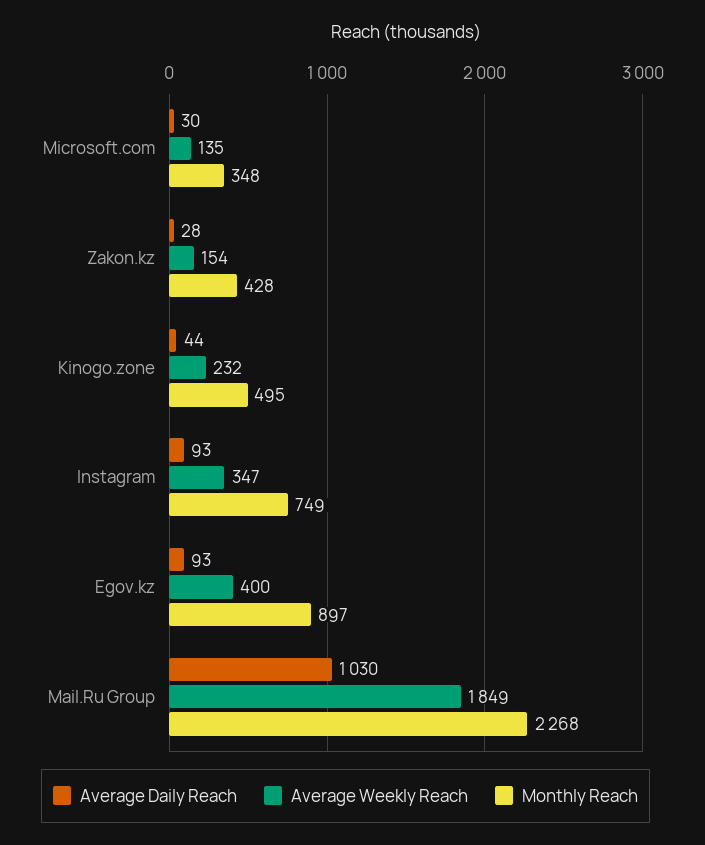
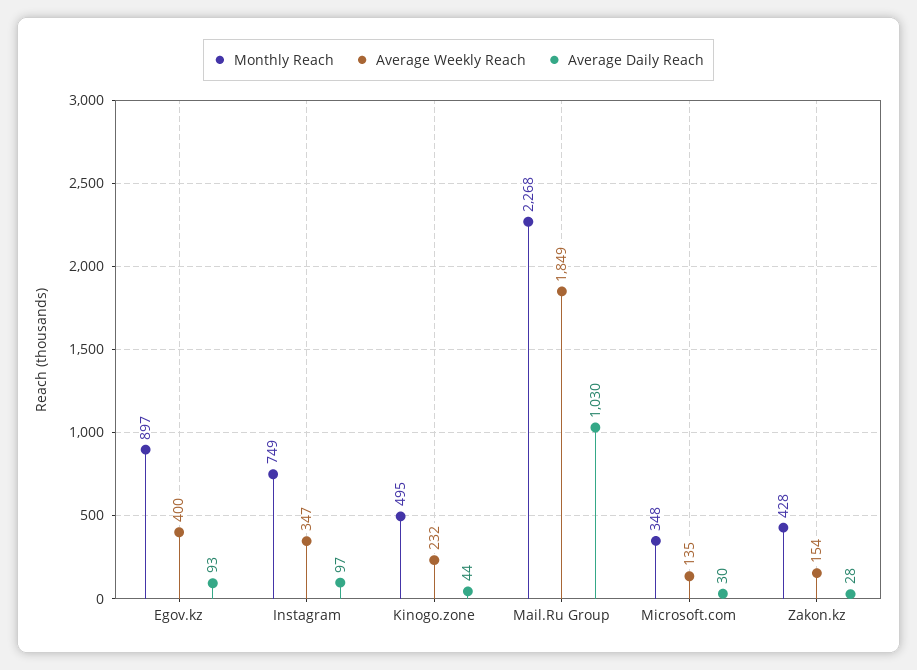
  {
    "Average Daily Reach": {
      "Microsoft.com": 30,
      "Zakon.kz": 28,
      "Kinogo.zone": 44,
-     "Instagram": 93,
+     "Instagram": 97,
      "Egov.kz": 93,
      "Mail.Ru Group": 1030
    },
    "Average Weekly Reach": {
      "Microsoft.com": 135,
      "Zakon.kz": 154,
      "Kinogo.zone": 232,
      "Instagram": 347,
      "Egov.kz": 400,
      "Mail.Ru Group": 1849
    },
    "Monthly Reach": {
      "Microsoft.com": 348,
      "Zakon.kz": 428,
      "Kinogo.zone": 495,
      "Instagram": 749,
      "Egov.kz": 897,
      "Mail.Ru Group": 2268
    }
  }

